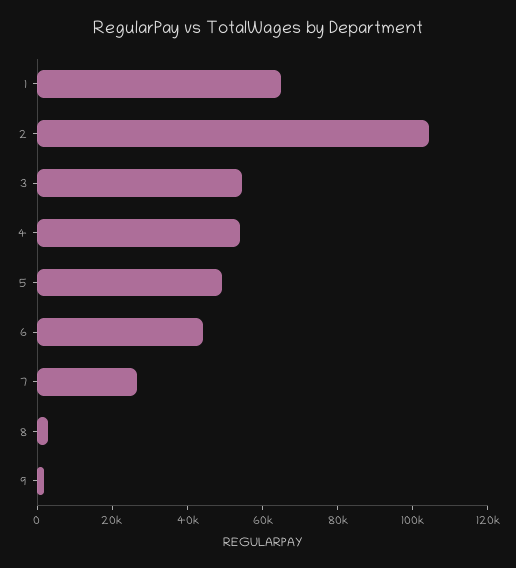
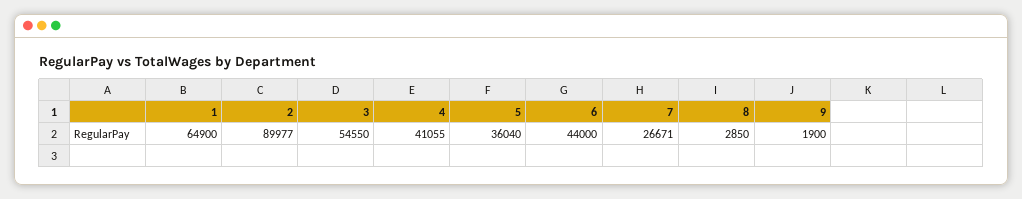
  {
    "1": 64900,
-   "2": 105000,
+   "2": 89977,
    "3": 54550,
-   "4": 55000,
+   "4": 41055,
-   "5": 50000,
+   "5": 36040,
    "6": 44000,
    "7": 26671,
    "8": 2850,
    "9": 1900
  }

